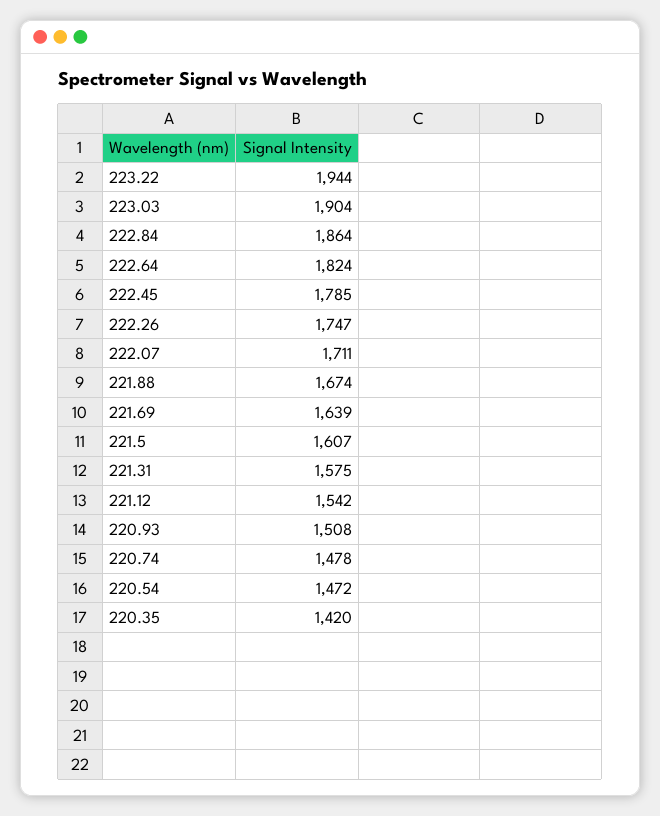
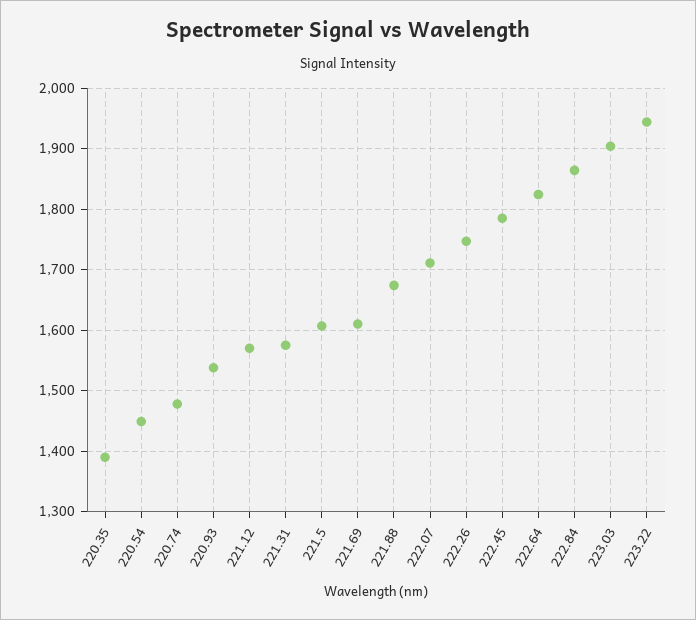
  {
    "223.22": 1944,
    "223.03": 1904,
    "222.84": 1864,
    "222.64": 1824,
    "222.45": 1785,
    "222.26": 1747,
    "222.07": 1711,
    "221.88": 1674,
-   "221.69": 1639,
+   "221.69": 1610,
    "221.5": 1607,
    "221.31": 1575,
-   "221.12": 1542,
+   "221.12": 1570,
-   "220.93": 1508,
+   "220.93": 1540,
    "220.74": 1478,
-   "220.54": 1472,
+   "220.54": 1450,
-   "220.35": 1420
+   "220.35": 1390
  }

